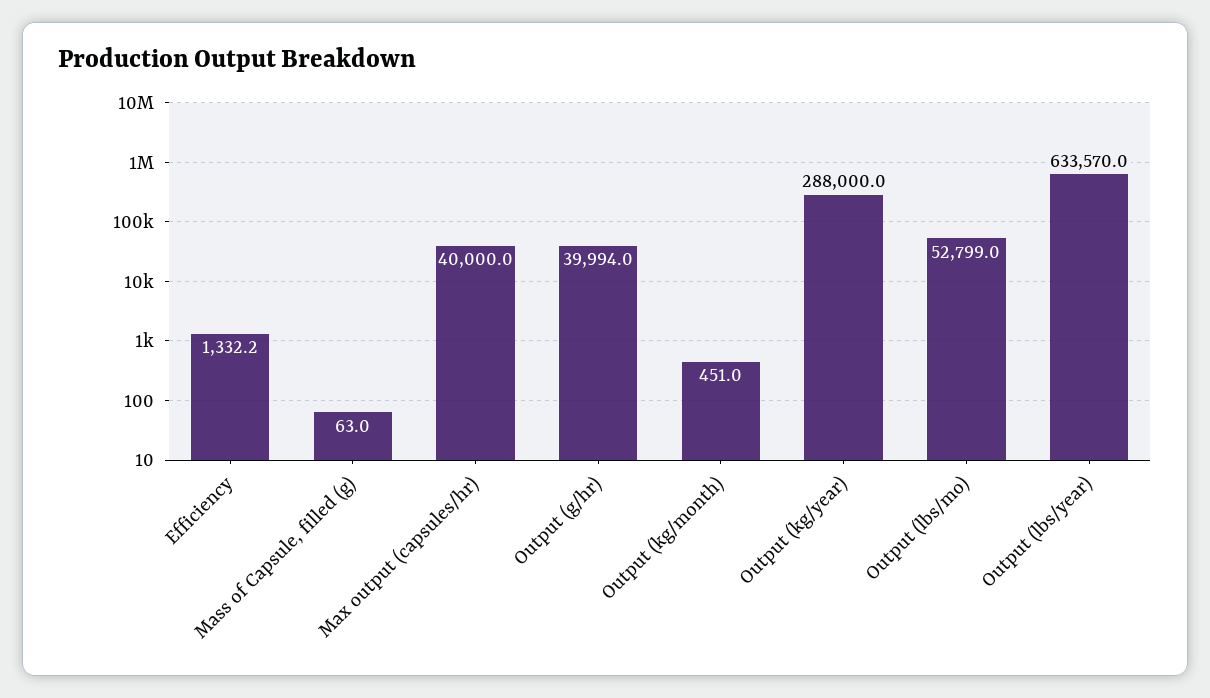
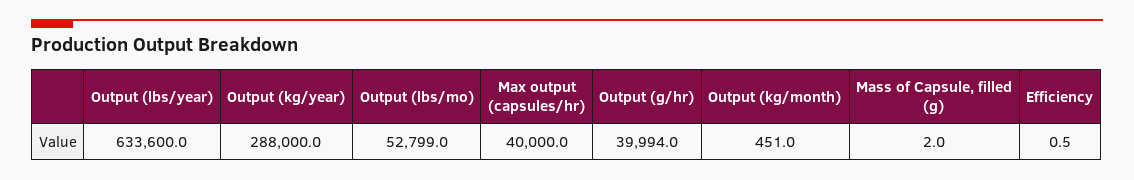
  {
-   "Efficiency": 1332.2,
+   "Efficiency": 0.5,
-   "Mass of Capsule, filled (g)": 63,
+   "Mass of Capsule, filled (g)": 2,
    "Max output (capsules/hr)": 40000,
    "Output (g/hr)": 39994,
    "Output (kg/month)": 451,
    "Output (kg/year)": 288000,
    "Output (lbs/mo)": 52799,
-   "Output (lbs/year)": 633570
+   "Output (lbs/year)": 633600
  }

